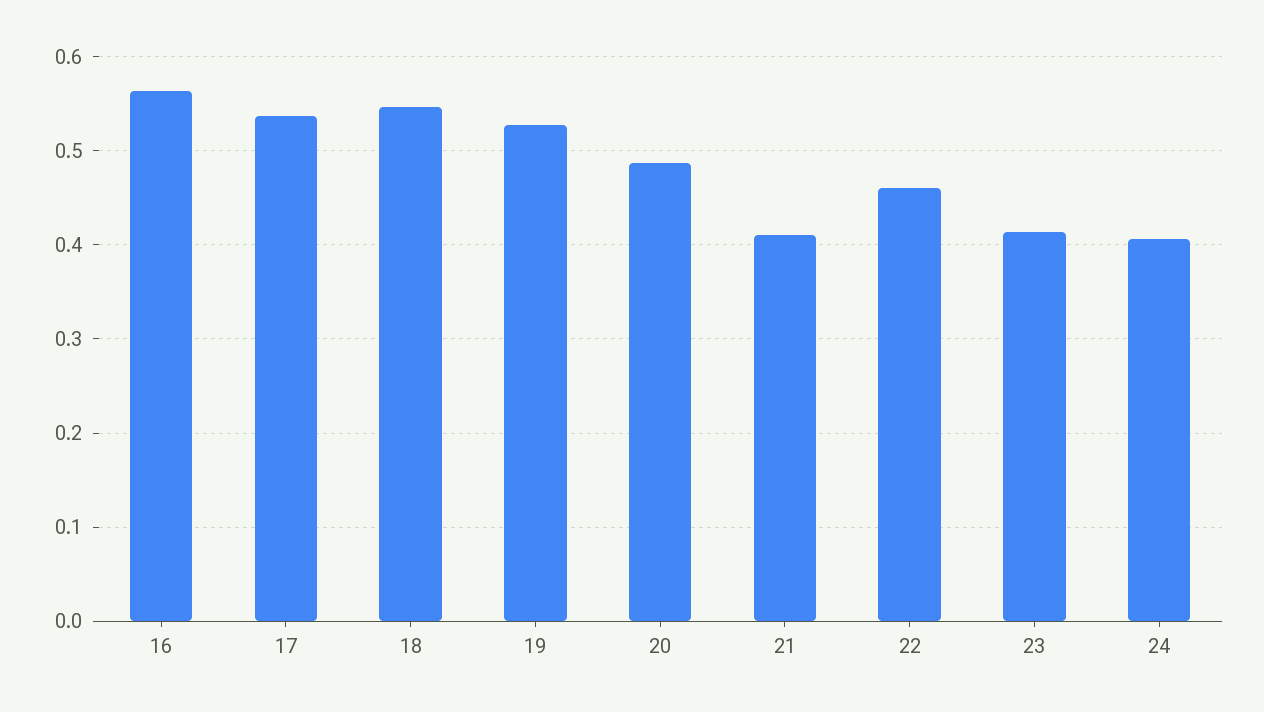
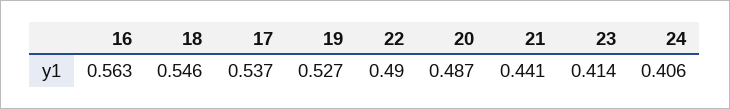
  {
    "16": 0.563,
    "17": 0.537,
    "18": 0.546,
    "19": 0.527,
    "20": 0.487,
-   "21": 0.41,
+   "21": 0.441,
-   "22": 0.46,
+   "22": 0.49,
    "23": 0.414,
    "24": 0.406
  }

